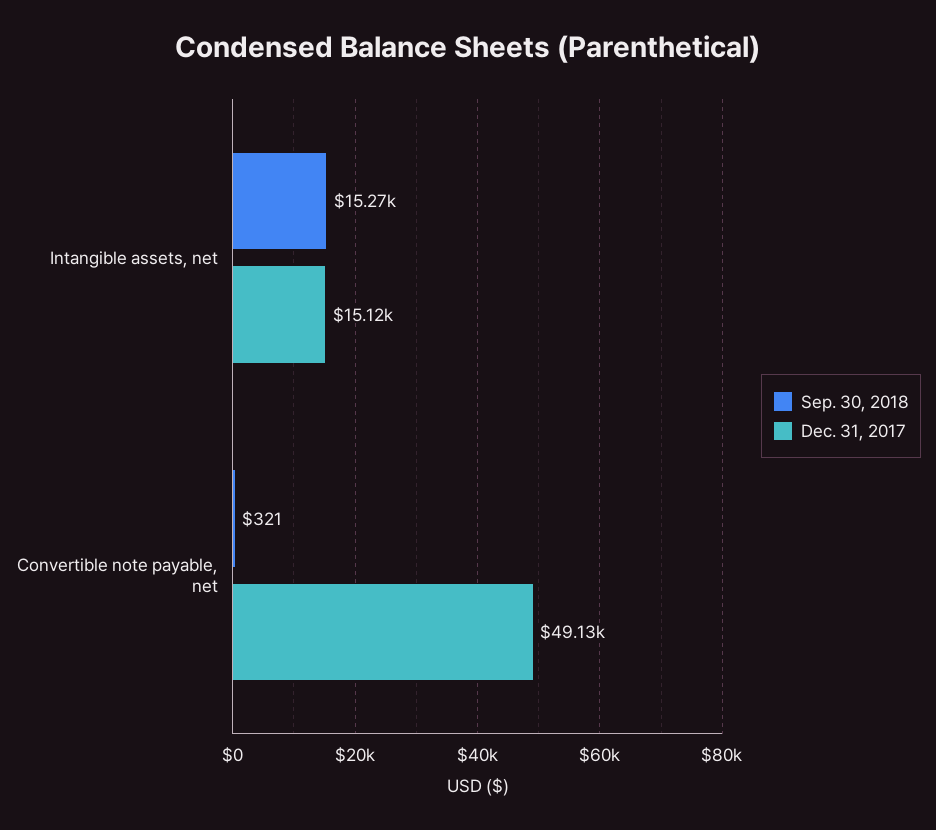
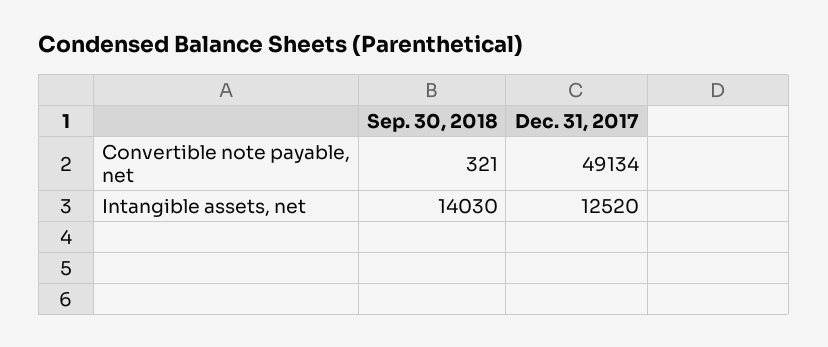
  {
    "Sep. 30, 2018": {
-     "Intangible assets, net": 15270,
+     "Intangible assets, net": 14030,
      "Convertible note payable, net": 321
    },
    "Dec. 31, 2017": {
-     "Intangible assets, net": 15120,
+     "Intangible assets, net": 12520,
      "Convertible note payable, net": 49134
    }
  }

